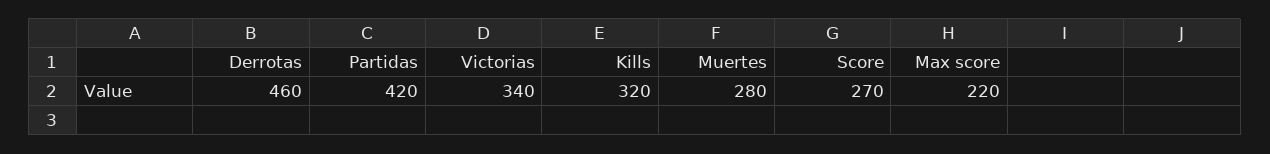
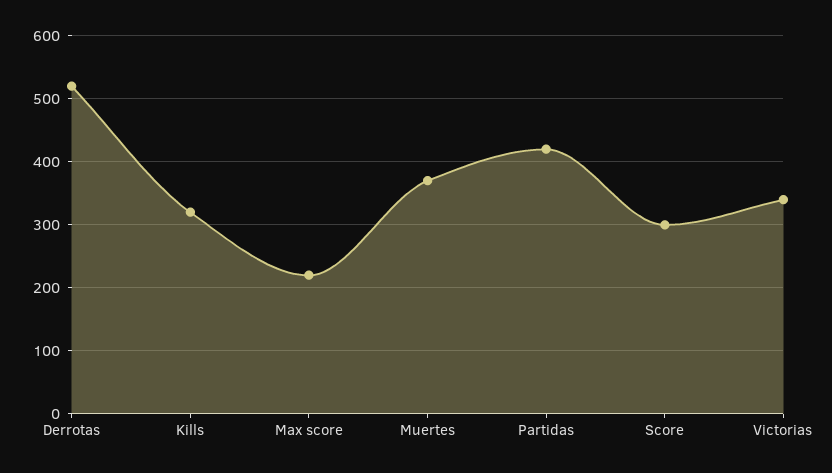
  {
-   "Derrotas": 460,
+   "Derrotas": 520,
    "Partidas": 420,
    "Victorias": 340,
    "Kills": 320,
-   "Muertes": 280,
+   "Muertes": 370,
-   "Score": 270,
+   "Score": 300,
    "Max score": 220
  }

